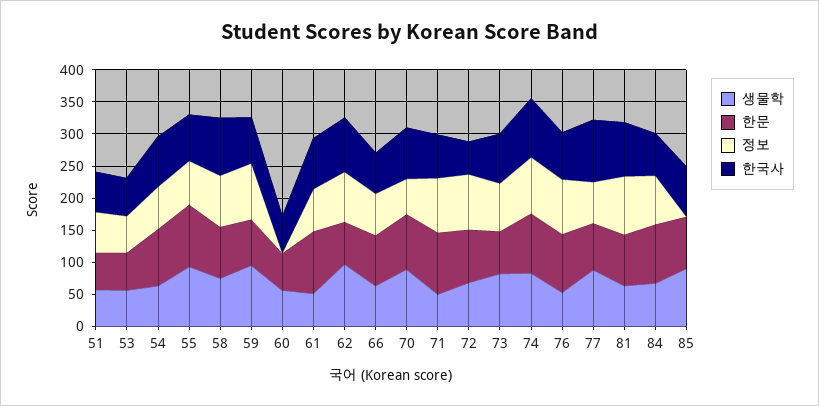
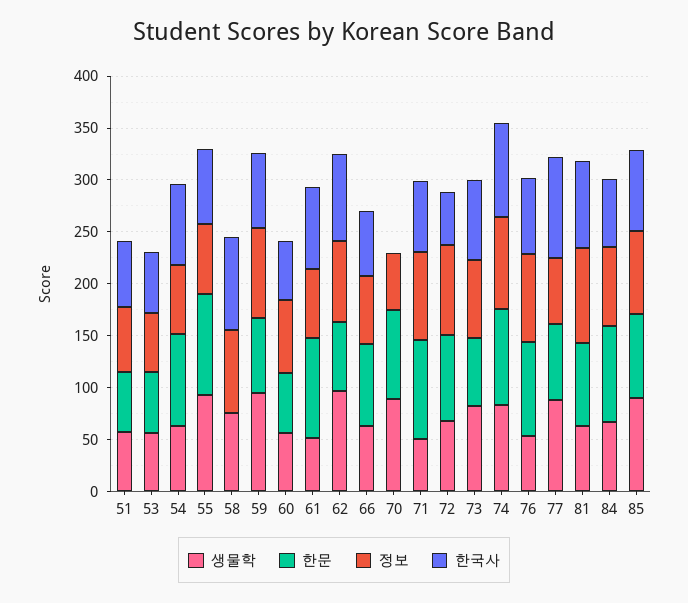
  {
    "생물학": {
      "51": 60,
      "53": 60,
      "54": 60,
      "55": 90,
      "58": 80,
      "59": 100,
      "60": 60,
      "61": 50,
      "62": 100,
      "66": 60,
      "70": 90,
      "71": 50,
      "72": 70,
      "73": 80,
      "74": 80,
      "76": 50,
      "77": 90,
      "81": 60,
      "84": 70,
      "85": 90
    },
    "한문": {
      "51": 60,
      "53": 60,
      "54": 90,
      "55": 100,
-     "58": 75,
+     "58": 0,
      "59": 70,
      "60": 60,
      "61": 100,
      "62": 70,
      "66": 80,
      "70": 90,
      "71": 100,
      "72": 80,
      "73": 70,
      "74": 90,
      "76": 90,
      "77": 70,
      "81": 80,
      "84": 90,
      "85": 80
    },
    "정보": {
      "51": 60,
      "53": 60,
      "54": 70,
      "55": 70,
      "58": 80,
      "59": 90,
-     "60": 0,
+     "60": 70,
      "61": 70,
      "62": 80,
      "66": 70,
      "70": 60,
      "71": 90,
      "72": 90,
      "73": 80,
      "74": 90,
      "76": 90,
      "77": 60,
      "81": 90,
      "84": 80,
-     "85": 0
+     "85": 80
    },
    "한국사": {
      "51": 60,
      "53": 60,
      "54": 80,
      "55": 70,
      "58": 90,
      "59": 70,
      "60": 60,
      "61": 80,
      "62": 80,
      "66": 60,
-     "70": 75,
+     "70": 0,
      "71": 70,
      "72": 50,
      "73": 80,
      "74": 90,
      "76": 70,
      "77": 100,
      "81": 80,
      "84": 70,
      "85": 80
    }
  }

